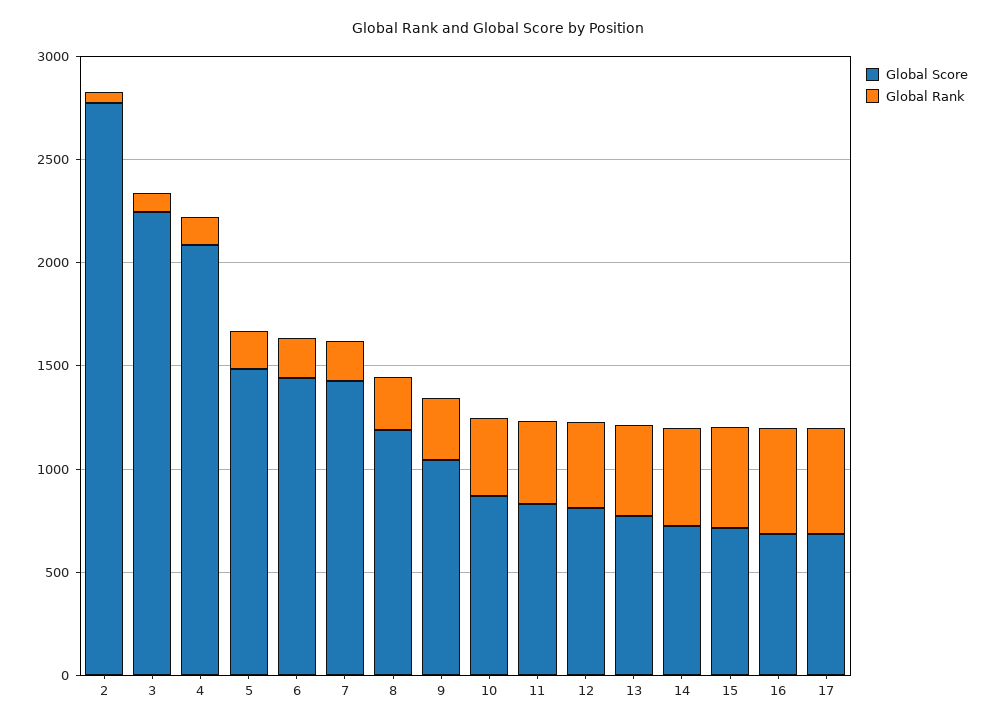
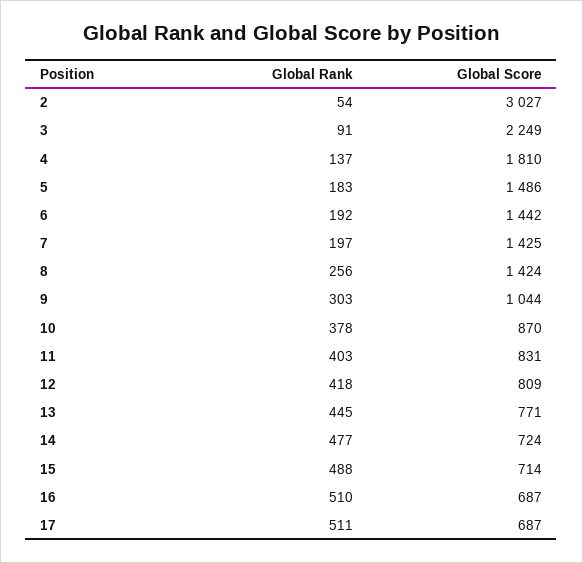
  {
    "Global Score": {
-     "2": 2800,
+     "2": 3027,
      "3": 2249,
-     "4": 2100,
+     "4": 1810,
      "5": 1486,
      "6": 1442,
      "7": 1425,
-     "8": 1200,
+     "8": 1424,
      "9": 1044,
      "10": 870,
      "11": 831,
      "12": 809,
      "13": 771,
      "14": 724,
      "15": 714,
      "16": 687,
      "17": 687
    },
    "Global Rank": {
      "2": 54,
      "3": 91,
      "4": 137,
      "5": 183,
      "6": 192,
      "7": 197,
      "8": 256,
      "9": 303,
      "10": 378,
      "11": 403,
      "12": 418,
      "13": 445,
      "14": 477,
      "15": 488,
      "16": 510,
      "17": 511
    }
  }

